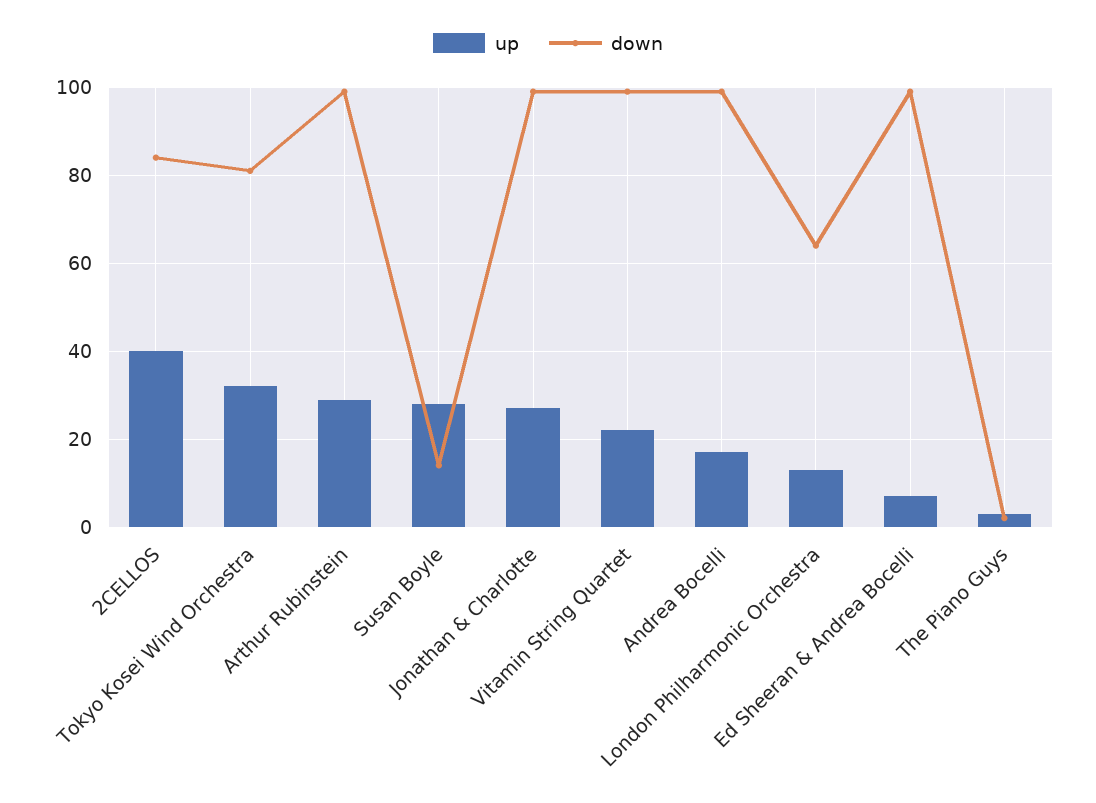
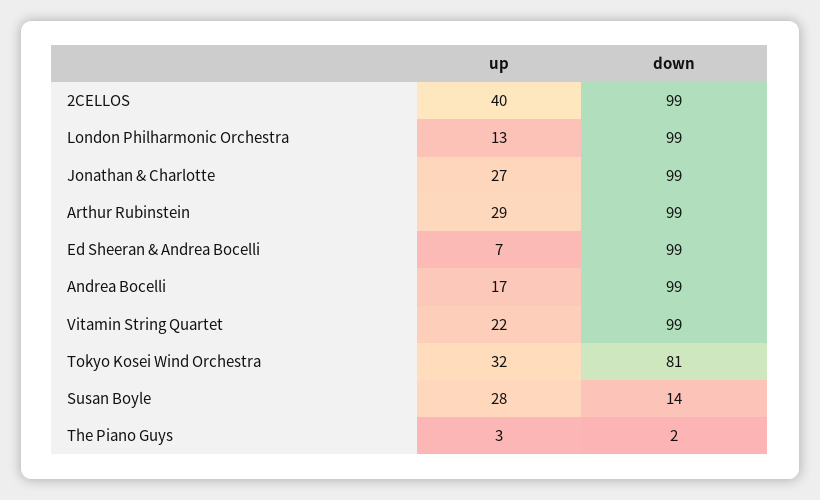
  {
    "up": {
      "2CELLOS": 40,
      "Tokyo Kosei Wind Orchestra": 32,
      "Arthur Rubinstein": 29,
      "Susan Boyle": 28,
      "Jonathan & Charlotte": 27,
      "Vitamin String Quartet": 22,
      "Andrea Bocelli": 17,
      "London Philharmonic Orchestra": 13,
      "Ed Sheeran & Andrea Bocelli": 7,
      "The Piano Guys": 3
    },
    "down": {
-     "2CELLOS": 85,
+     "2CELLOS": 99,
      "Tokyo Kosei Wind Orchestra": 81,
      "Arthur Rubinstein": 99,
      "Susan Boyle": 14,
      "Jonathan & Charlotte": 99,
      "Vitamin String Quartet": 99,
      "Andrea Bocelli": 99,
-     "London Philharmonic Orchestra": 65,
+     "London Philharmonic Orchestra": 99,
      "Ed Sheeran & Andrea Bocelli": 99,
      "The Piano Guys": 2
    }
  }

